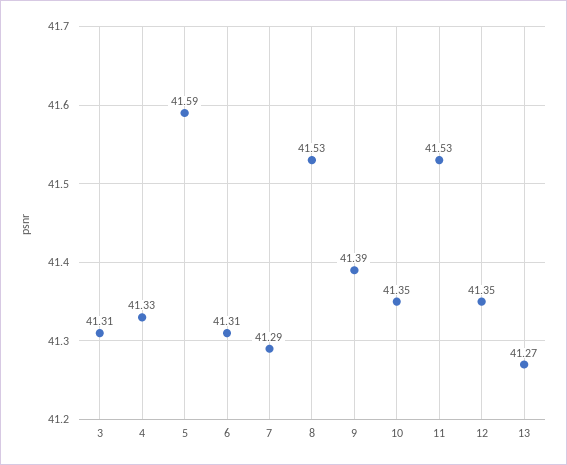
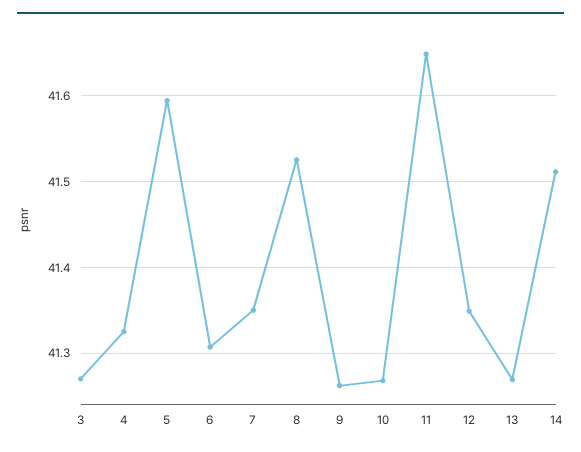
  {
-   "3": 41.31,
+   "3": 41.27,
    "4": 41.33,
    "5": 41.59,
    "6": 41.31,
-   "7": 41.29,
+   "7": 41.35,
    "8": 41.53,
-   "9": 41.39,
+   "9": 41.26,
-   "10": 41.35,
+   "10": 41.27,
-   "11": 41.53,
+   "11": 41.65,
    "12": 41.35,
-   "13": 41.27
+   "13": 41.27,
+   "14": 41.51
  }

